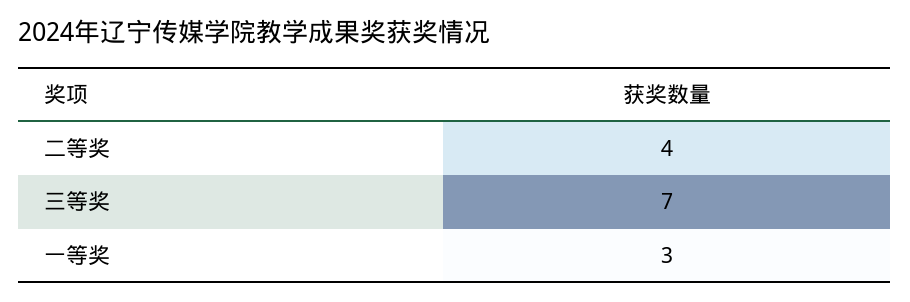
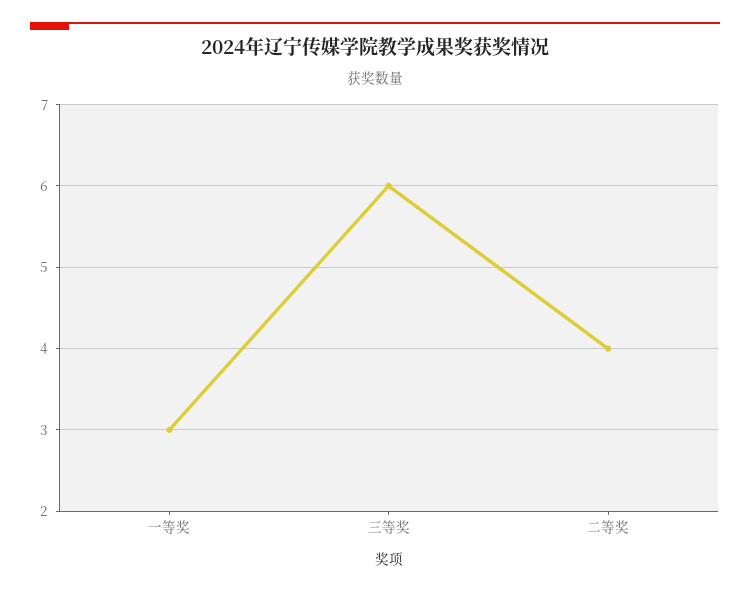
  {
    "二等奖": 4,
-   "三等奖": 7,
+   "三等奖": 6,
    "一等奖": 3
  }

